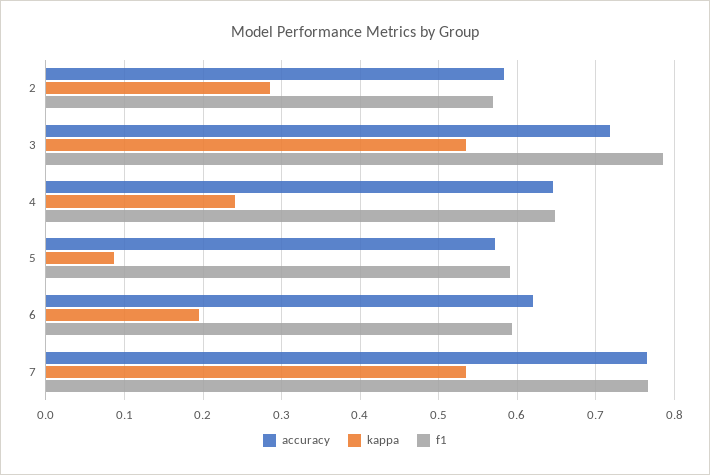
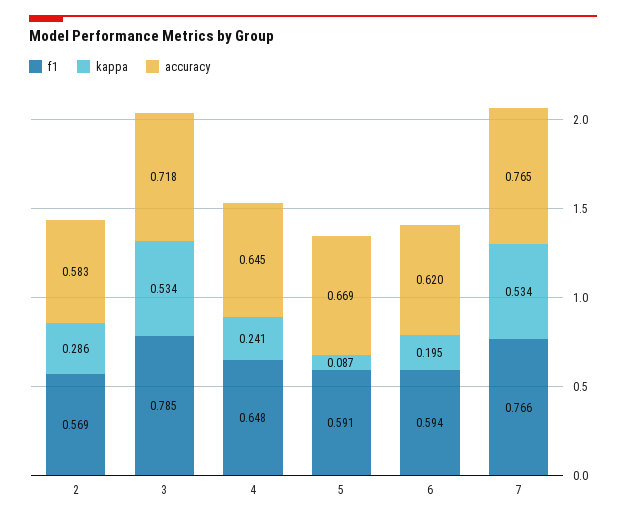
  {
    "accuracy": {
      "2": 0.583,
      "3": 0.718,
      "4": 0.645,
-     "5": 0.57,
+     "5": 0.669,
      "6": 0.62,
      "7": 0.765
    },
    "kappa": {
      "2": 0.286,
      "3": 0.534,
      "4": 0.241,
      "5": 0.087,
      "6": 0.195,
      "7": 0.534
    },
    "f1": {
      "2": 0.569,
      "3": 0.785,
      "4": 0.648,
      "5": 0.591,
      "6": 0.594,
      "7": 0.766
    }
  }

